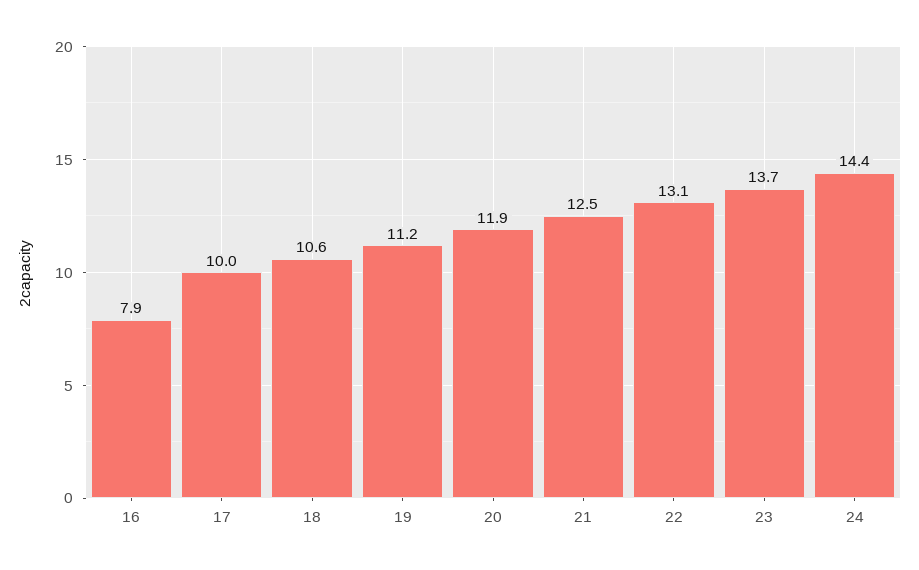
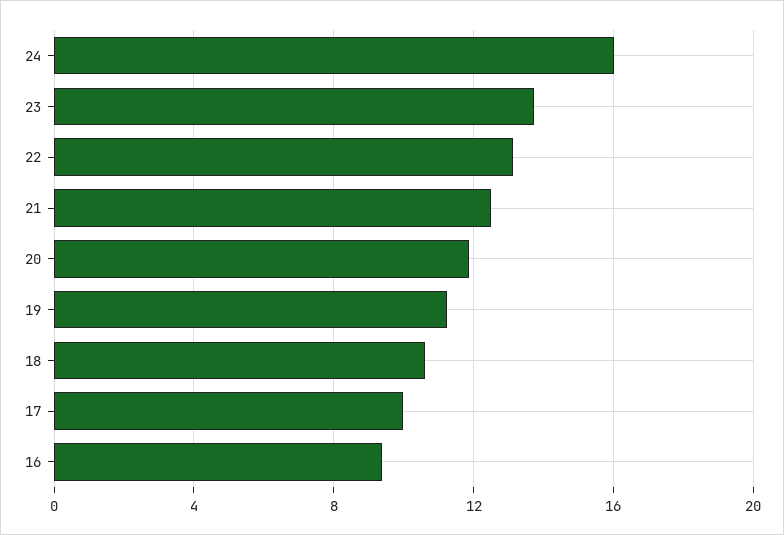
  {
-   "16": 7.9,
+   "16": 9.5,
    "17": 10,
    "18": 10.6,
    "19": 11.2,
    "20": 11.9,
    "21": 12.5,
    "22": 13.1,
    "23": 13.7,
-   "24": 14.4
+   "24": 16
  }

